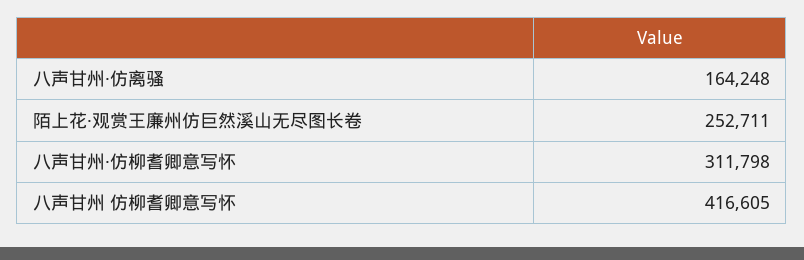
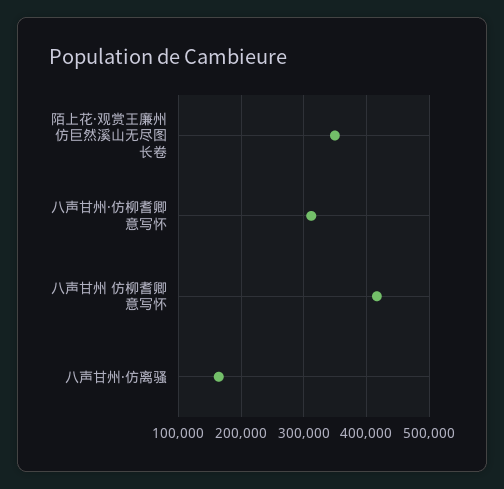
  {
    "八声甘州·仿离骚": 164248,
-   "陌上花·观赏王廉州仿巨然溪山无尽图长卷": 252711,
+   "陌上花·观赏王廉州仿巨然溪山无尽图长卷": 350000,
    "八声甘州·仿柳耆卿意写怀": 311798,
    "八声甘州 仿柳耆卿意写怀": 416605
  }

